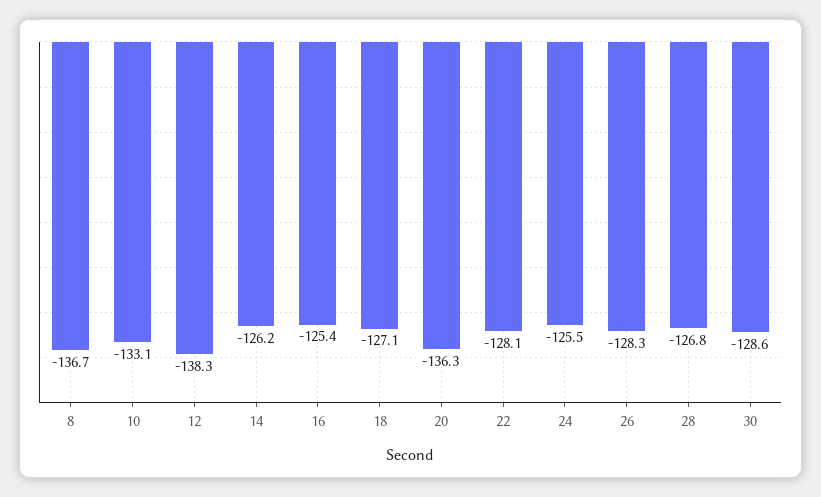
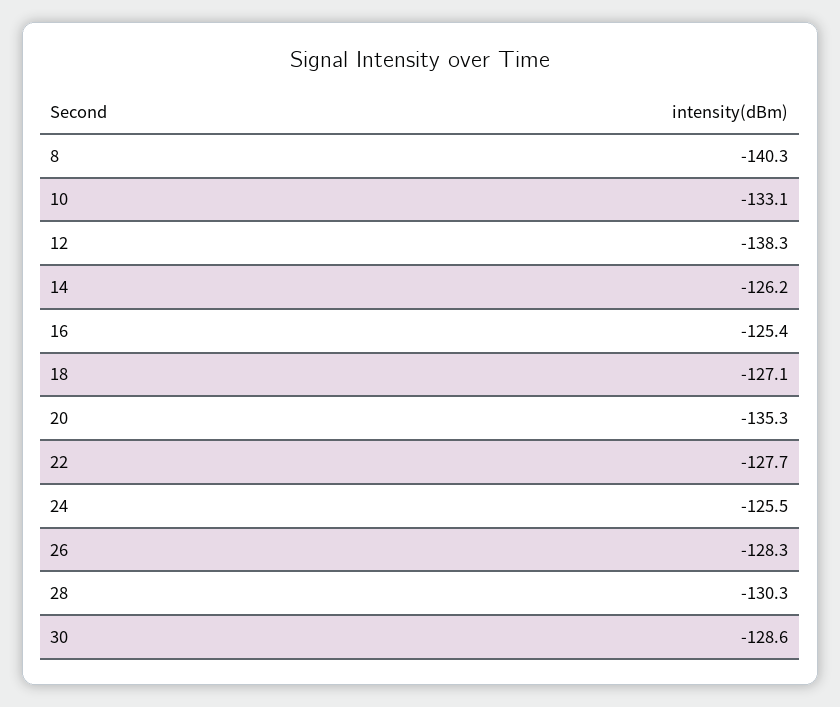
  {
-   "8": -136.7,
+   "8": -140.3,
    "10": -133.1,
    "12": -138.3,
    "14": -126.2,
    "16": -125.4,
    "18": -127.1,
-   "20": -136.3,
+   "20": -135.3,
-   "22": -128.1,
+   "22": -127.7,
    "24": -125.5,
    "26": -128.3,
-   "28": -126.8,
+   "28": -130.3,
    "30": -128.6
  }

